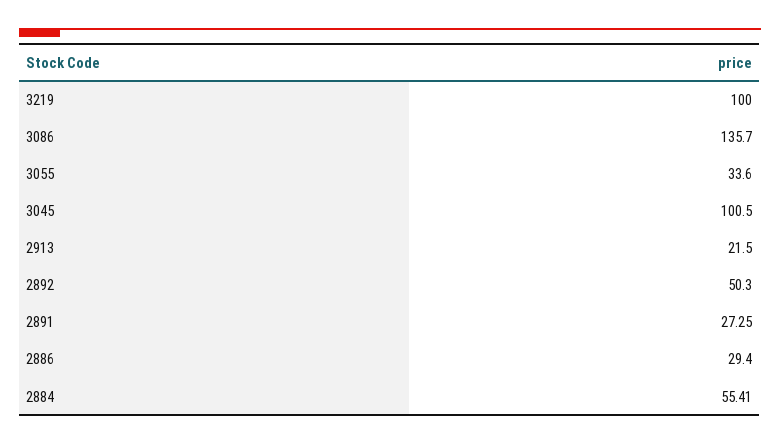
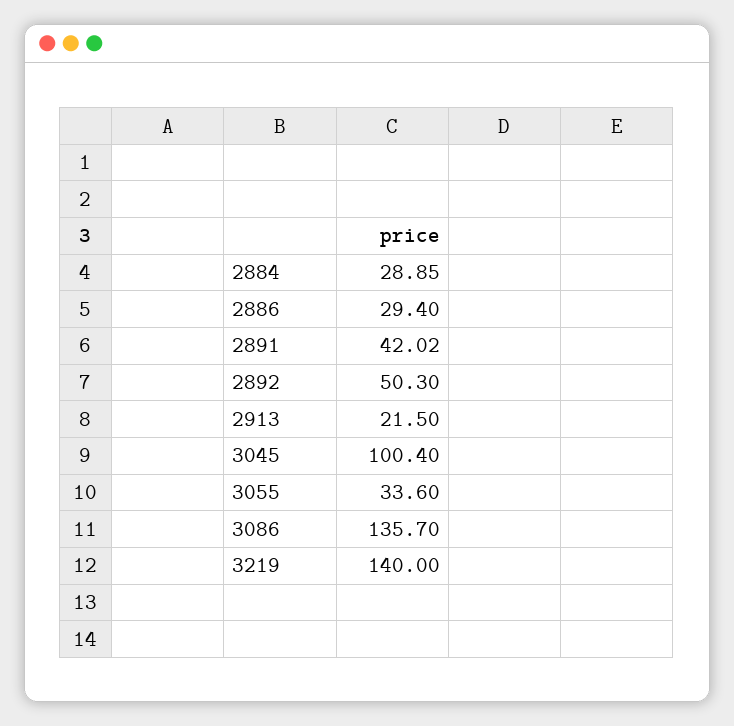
  {
-   "3219": 100,
+   "3219": 140,
    "3086": 135.7,
    "3055": 33.6,
-   "3045": 100.5,
+   "3045": 100.4,
    "2913": 21.5,
    "2892": 50.3,
-   "2891": 27.25,
+   "2891": 42.02,
    "2886": 29.4,
-   "2884": 55.41
+   "2884": 28.85
  }

